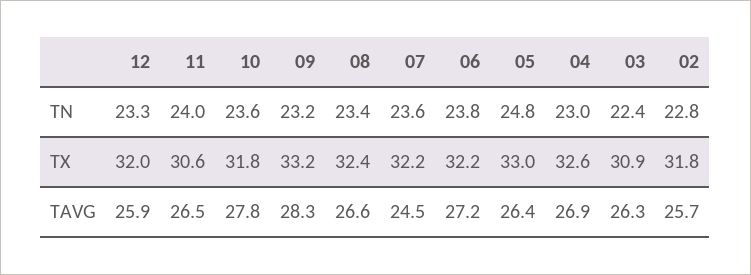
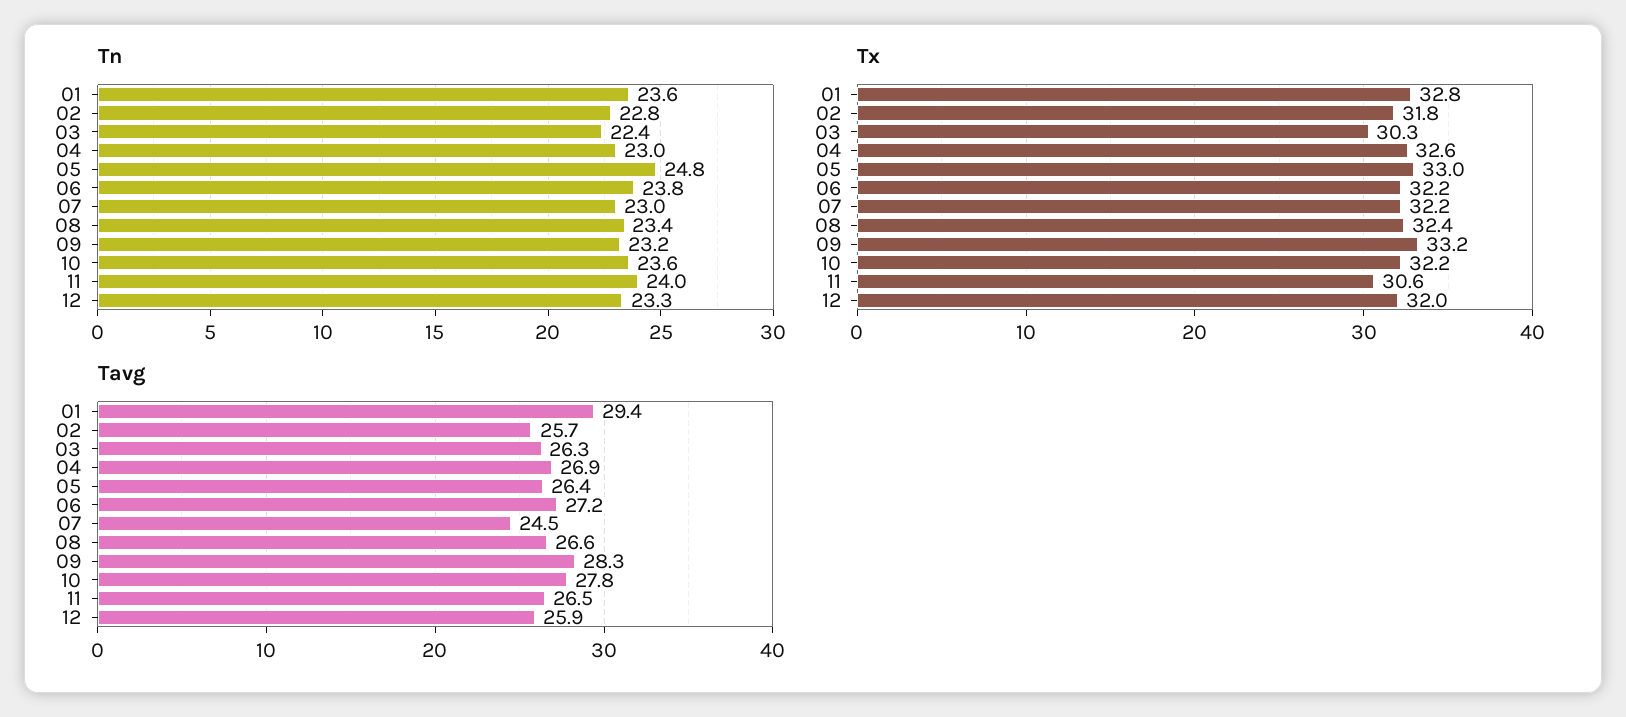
  {
    "TN": {
      "12": 23.3,
      "11": 24,
      "10": 23.6,
      "09": 23.2,
      "08": 23.4,
-     "07": 23.6,
+     "07": 23,
      "06": 23.8,
      "05": 24.8,
      "04": 23,
      "03": 22.4,
-     "02": 22.8
+     "02": 22.8,
+     "01": 23.6
    },
    "TX": {
      "12": 32,
      "11": 30.6,
-     "10": 31.8,
+     "10": 32.2,
      "09": 33.2,
      "08": 32.4,
      "07": 32.2,
      "06": 32.2,
      "05": 33,
      "04": 32.6,
-     "03": 30.9,
+     "03": 30.3,
-     "02": 31.8
+     "02": 31.8,
+     "01": 32.8
    },
    "TAVG": {
      "12": 25.9,
      "11": 26.5,
      "10": 27.8,
      "09": 28.3,
      "08": 26.6,
      "07": 24.5,
      "06": 27.2,
      "05": 26.4,
      "04": 26.9,
      "03": 26.3,
-     "02": 25.7
+     "02": 25.7,
+     "01": 29.4
    }
  }

